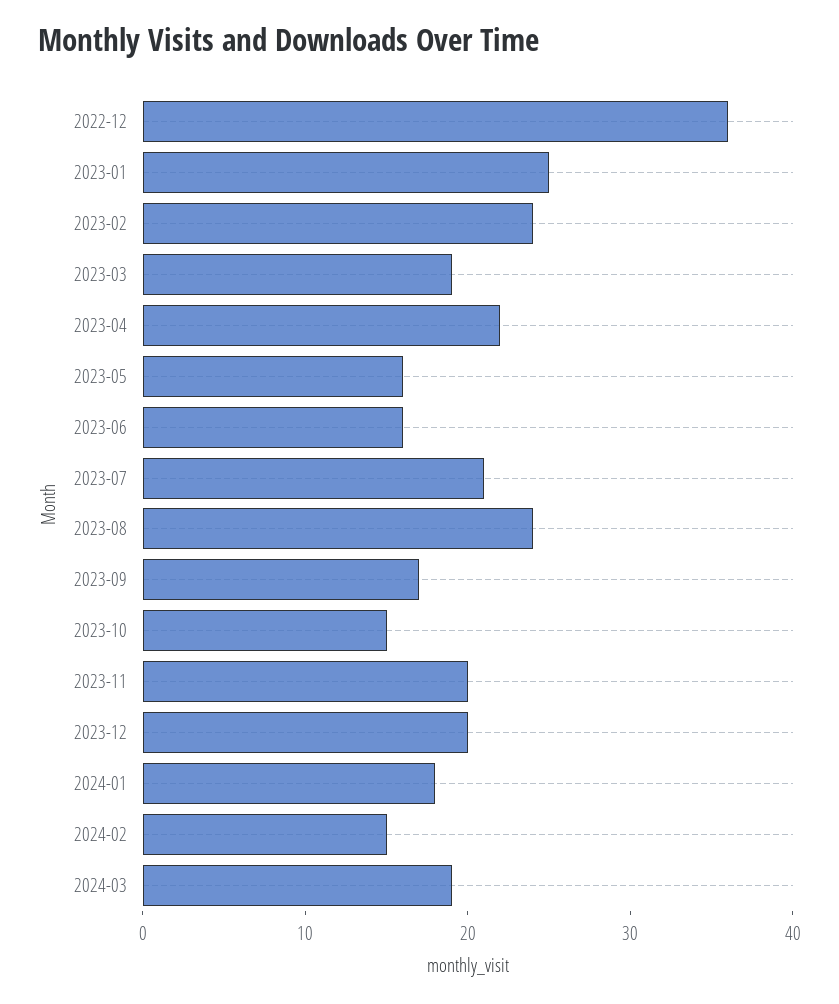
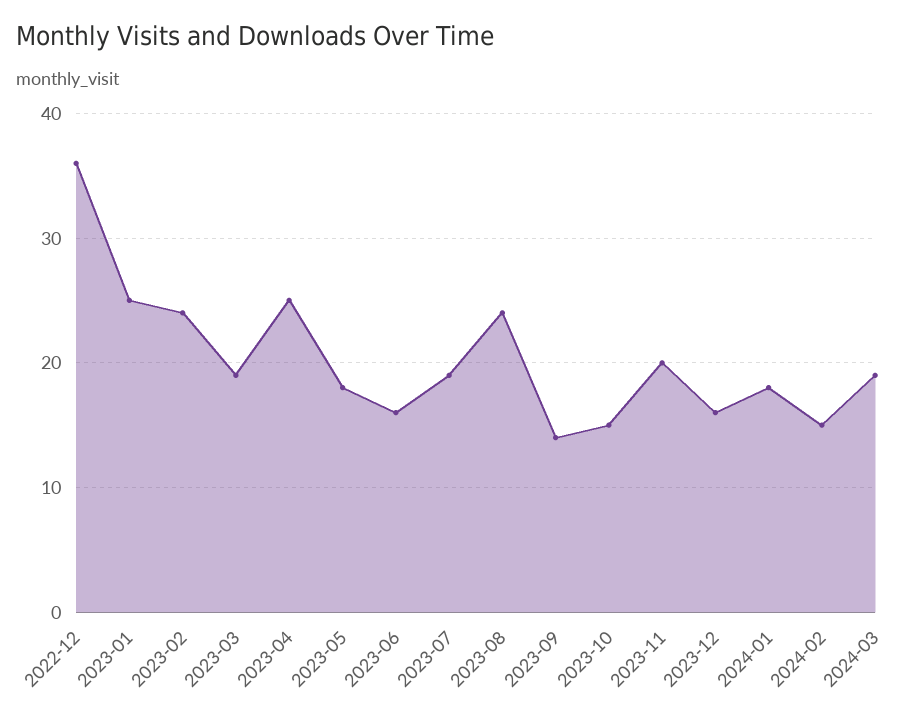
  {
    "2022-12": 36,
    "2023-01": 25,
    "2023-02": 24,
    "2023-03": 19,
-   "2023-04": 22,
+   "2023-04": 25,
-   "2023-05": 16,
+   "2023-05": 18,
    "2023-06": 16,
-   "2023-07": 21,
+   "2023-07": 19,
    "2023-08": 24,
-   "2023-09": 17,
+   "2023-09": 14,
    "2023-10": 15,
    "2023-11": 20,
-   "2023-12": 20,
+   "2023-12": 16,
    "2024-01": 18,
    "2024-02": 15,
    "2024-03": 19
  }

